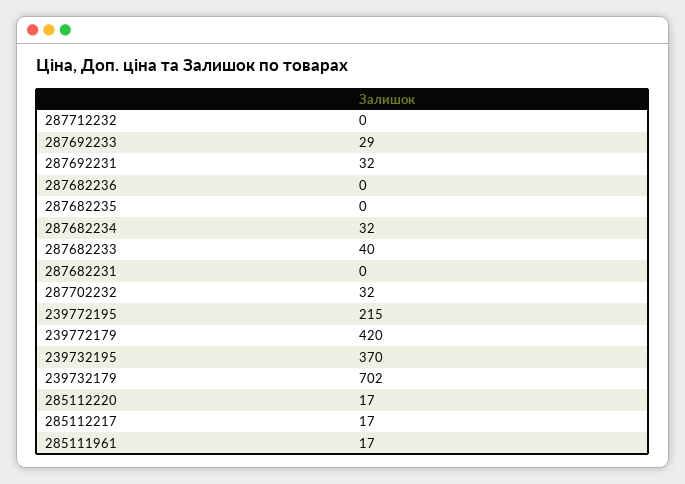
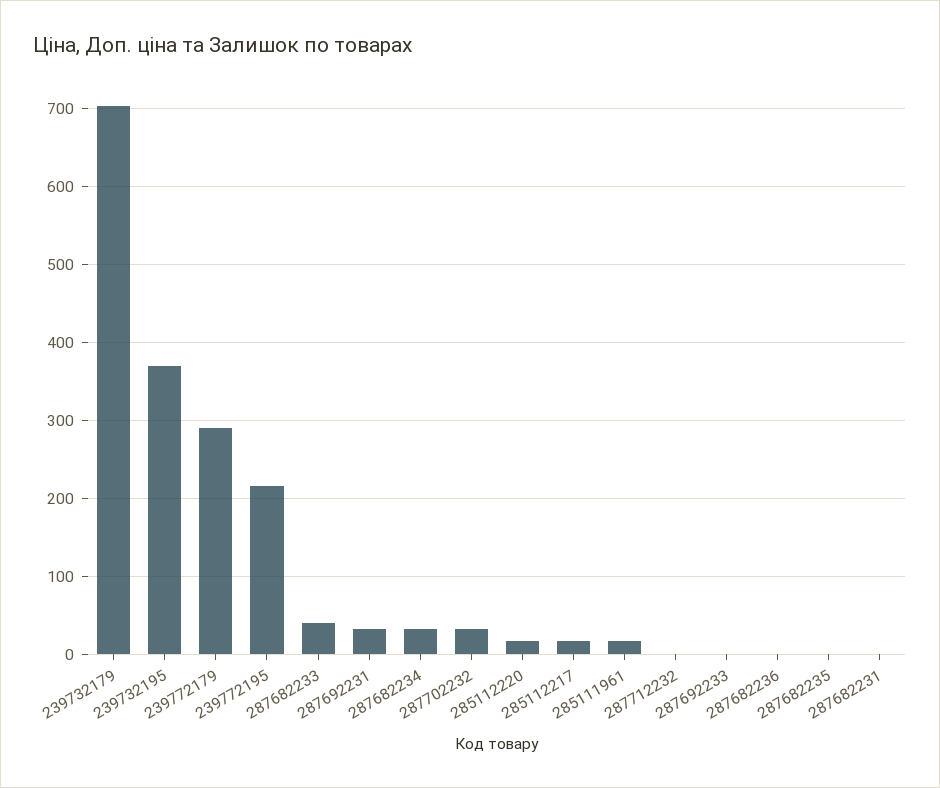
  {
    "287712232": 0,
-   "287692233": 29,
+   "287692233": 0,
    "287692231": 32,
    "287682236": 0,
    "287682235": 0,
    "287682234": 32,
    "287682233": 40,
    "287682231": 0,
    "287702232": 32,
    "239772195": 215,
-   "239772179": 420,
+   "239772179": 290,
    "239732195": 370,
    "239732179": 702,
    "285112220": 17,
    "285112217": 17,
    "285111961": 17
  }

